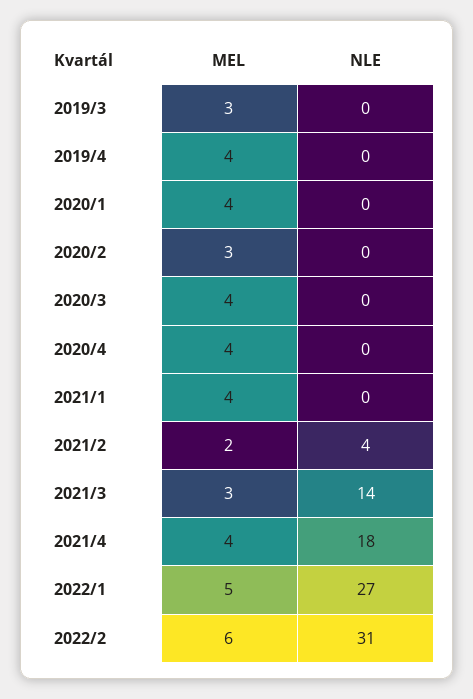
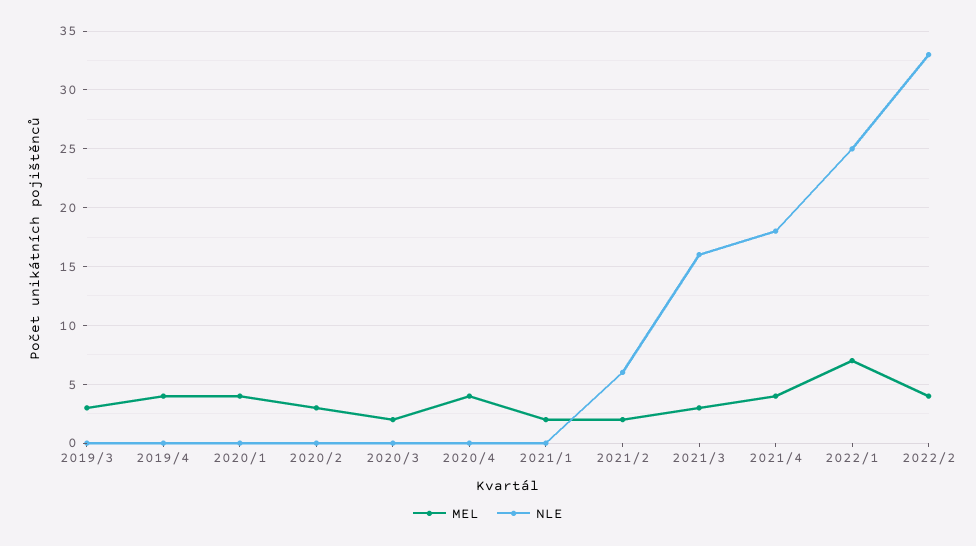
  {
    "MEL": {
      "2019/3": 3,
      "2019/4": 4,
      "2020/1": 4,
      "2020/2": 3,
-     "2020/3": 4,
+     "2020/3": 2,
      "2020/4": 4,
-     "2021/1": 4,
+     "2021/1": 2,
      "2021/2": 2,
      "2021/3": 3,
      "2021/4": 4,
-     "2022/1": 5,
+     "2022/1": 7,
-     "2022/2": 6
+     "2022/2": 4
    },
    "NLE": {
      "2019/3": 0,
      "2019/4": 0,
      "2020/1": 0,
      "2020/2": 0,
      "2020/3": 0,
      "2020/4": 0,
      "2021/1": 0,
-     "2021/2": 4,
+     "2021/2": 6,
-     "2021/3": 14,
+     "2021/3": 16,
      "2021/4": 18,
-     "2022/1": 27,
+     "2022/1": 25,
-     "2022/2": 31
+     "2022/2": 33
    }
  }

